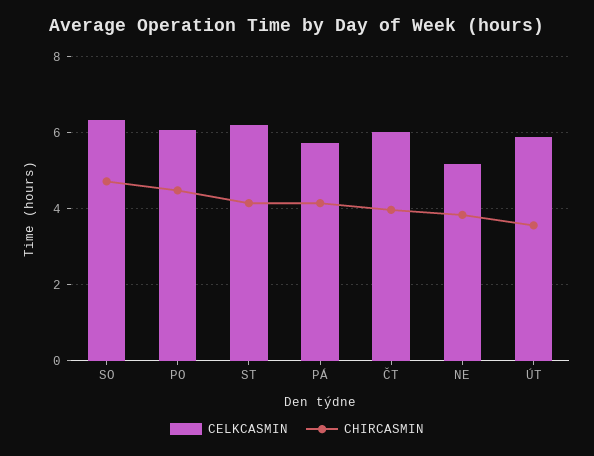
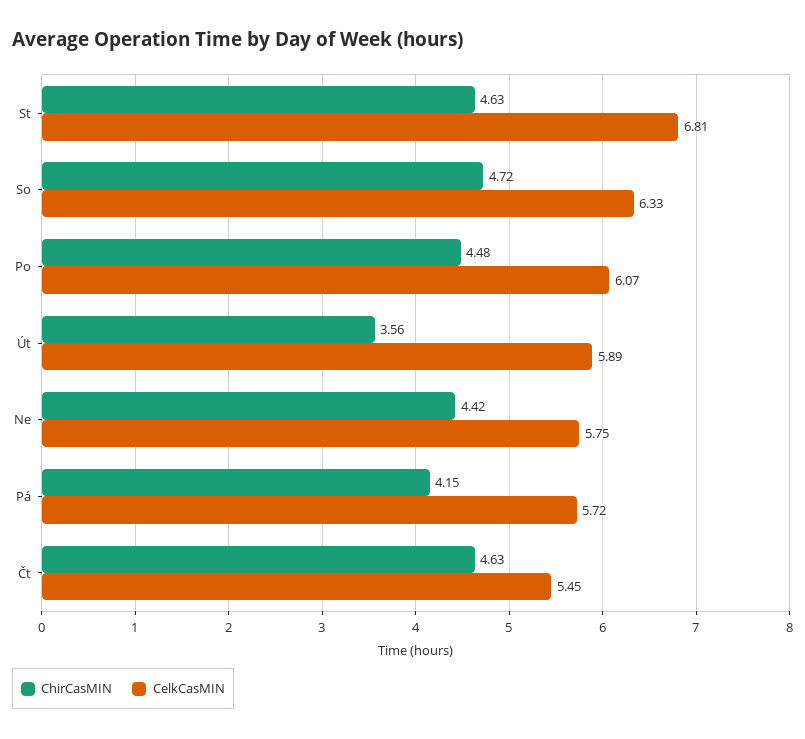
  {
    "CELKCASMIN": {
      "SO": 6.33,
      "PO": 6.07,
-     "ST": 6.2,
+     "ST": 6.81,
      "PÁ": 5.72,
-     "ČT": 6,
+     "ČT": 5.45,
-     "NE": 5.2,
+     "NE": 5.75,
      "ÚT": 5.89
    },
    "CHIRCASMIN": {
      "SO": 4.72,
      "PO": 4.48,
-     "ST": 4.2,
+     "ST": 4.63,
      "PÁ": 4.15,
-     "ČT": 4,
+     "ČT": 4.63,
-     "NE": 3.8,
+     "NE": 4.42,
      "ÚT": 3.56
    }
  }

